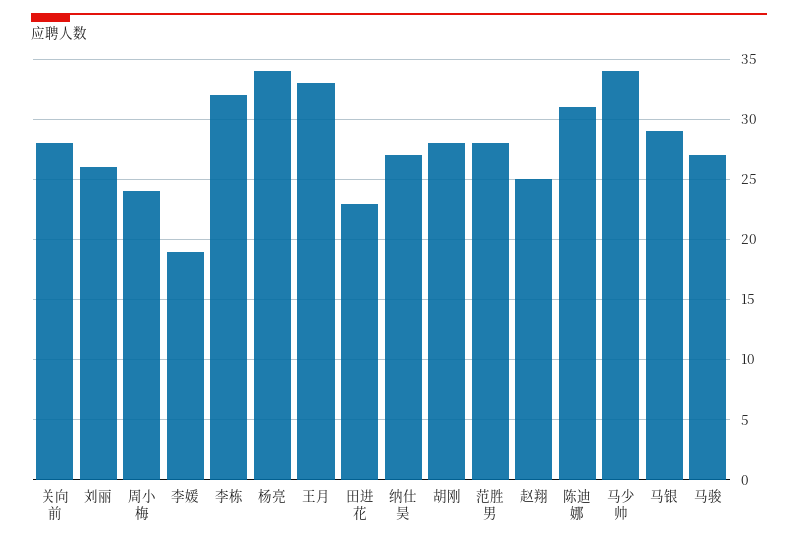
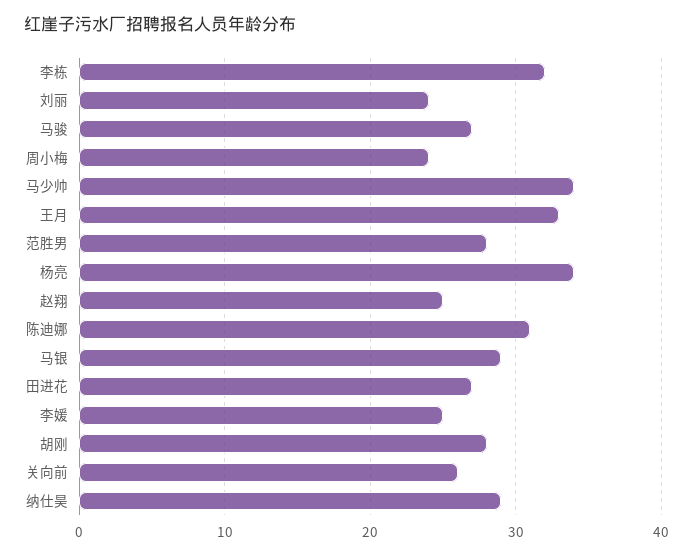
  {
-   "关向前": 28,
+   "关向前": 26,
-   "刘丽": 26,
+   "刘丽": 24,
    "周小梅": 24,
-   "李媛": 19,
+   "李媛": 25,
    "李栋": 32,
    "杨亮": 34,
    "王月": 33,
-   "田进花": 23,
+   "田进花": 27,
-   "纳仕昊": 27,
+   "纳仕昊": 29,
    "胡刚": 28,
    "范胜男": 28,
    "赵翔": 25,
    "陈迪娜": 31,
    "马少帅": 34,
    "马银": 29,
    "马骏": 27
  }

